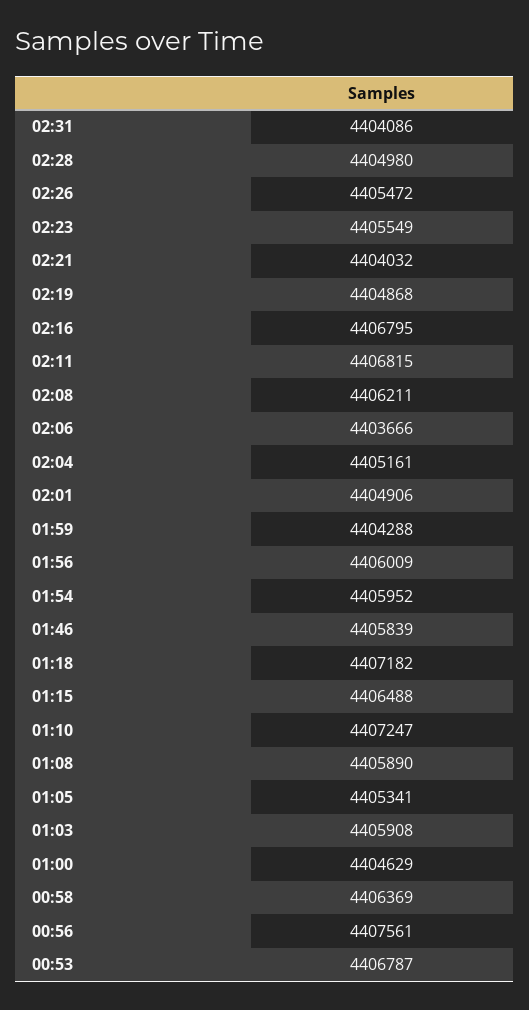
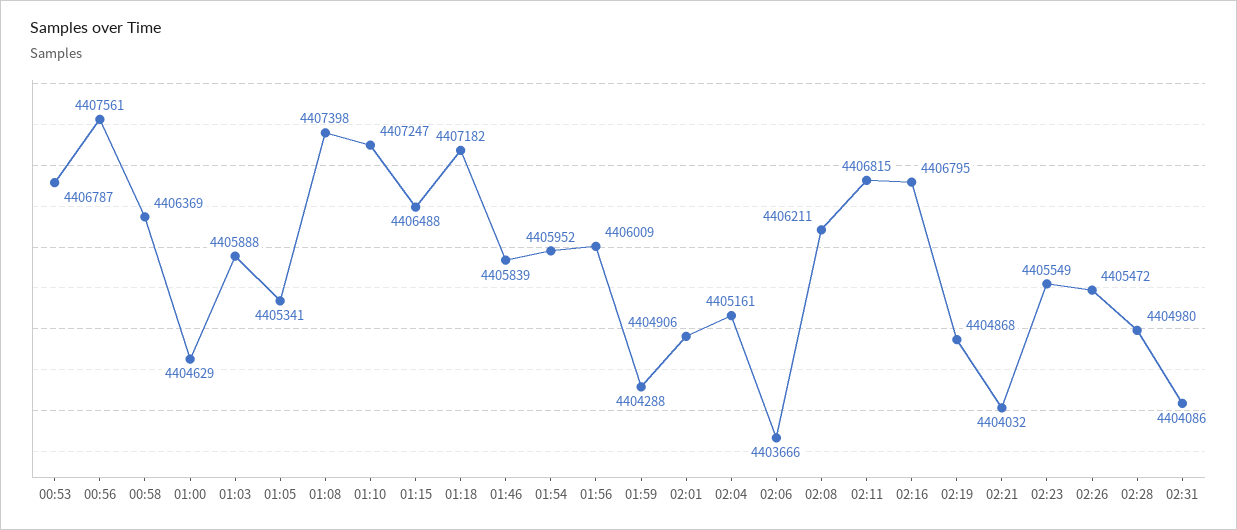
  {
    "02:31": 4404086,
    "02:28": 4404980,
    "02:26": 4405472,
    "02:23": 4405549,
    "02:21": 4404032,
    "02:19": 4404868,
    "02:16": 4406795,
    "02:11": 4406815,
    "02:08": 4406211,
    "02:06": 4403666,
    "02:04": 4405161,
    "02:01": 4404906,
    "01:59": 4404288,
    "01:56": 4406009,
    "01:54": 4405952,
    "01:46": 4405839,
    "01:18": 4407182,
    "01:15": 4406488,
    "01:10": 4407247,
-   "01:08": 4405890,
+   "01:08": 4407398,
    "01:05": 4405341,
-   "01:03": 4405908,
+   "01:03": 4405888,
    "01:00": 4404629,
    "00:58": 4406369,
    "00:56": 4407561,
    "00:53": 4406787
  }

